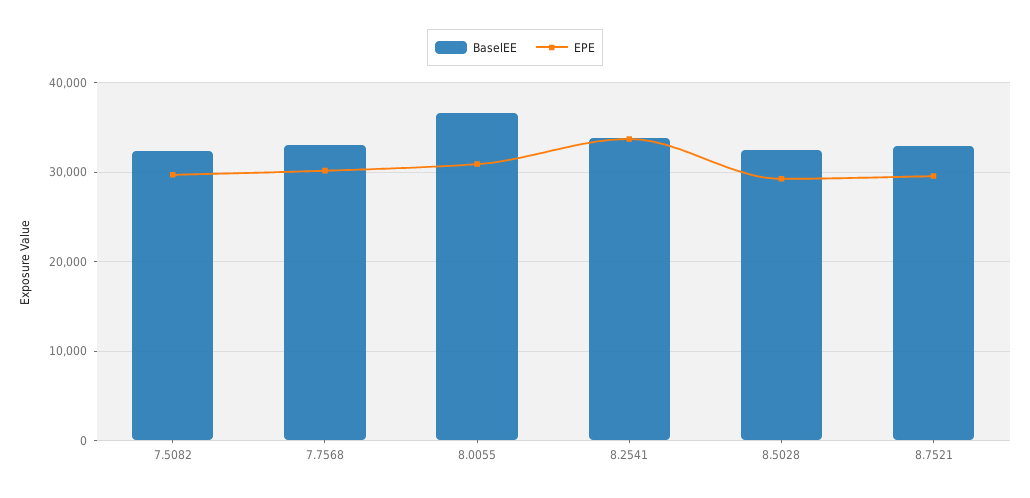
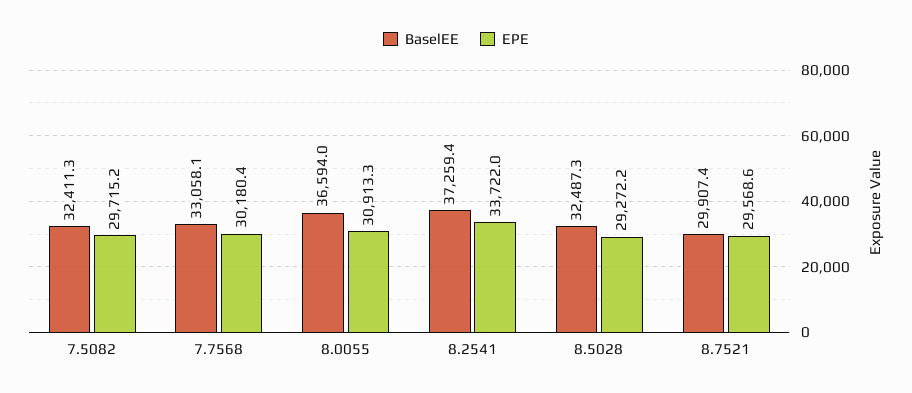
  {
    "BaselEE": {
      "7.5082": 32411.3,
      "7.7568": 33058.1,
      "8.0055": 36594,
-     "8.2541": 34000,
+     "8.2541": 37259.4,
      "8.5028": 32487.3,
-     "8.7521": 33000
+     "8.7521": 29907.4
    },
    "EPE": {
      "7.5082": 29715.2,
      "7.7568": 30180.4,
      "8.0055": 30913.3,
      "8.2541": 33722,
      "8.5028": 29272.2,
      "8.7521": 29568.6
    }
  }

